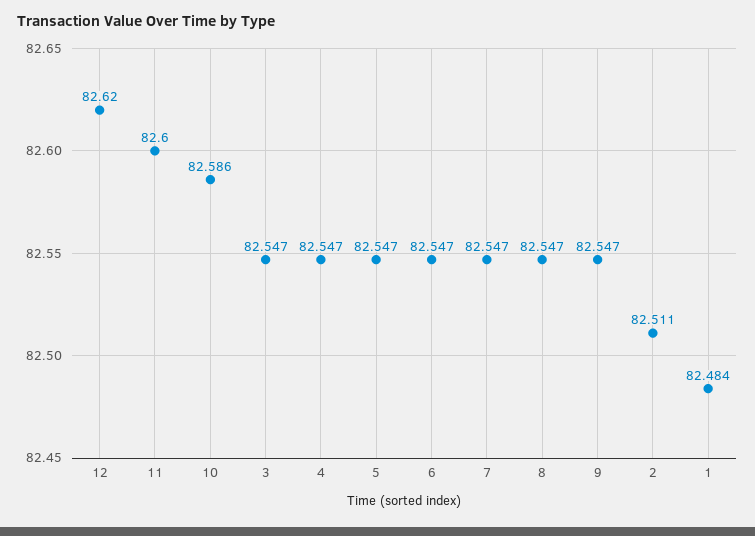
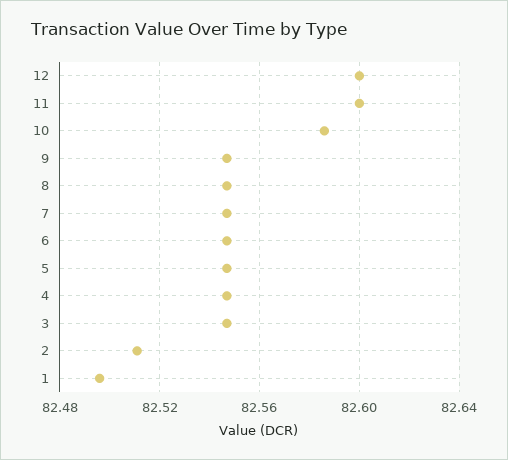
  {
-   "12": 82.62,
+   "12": 82.6,
    "11": 82.6,
    "10": 82.586,
    "3": 82.547,
    "4": 82.547,
    "5": 82.547,
    "6": 82.547,
    "7": 82.547,
    "8": 82.547,
    "9": 82.547,
    "2": 82.511,
-   "1": 82.484
+   "1": 82.495
  }

